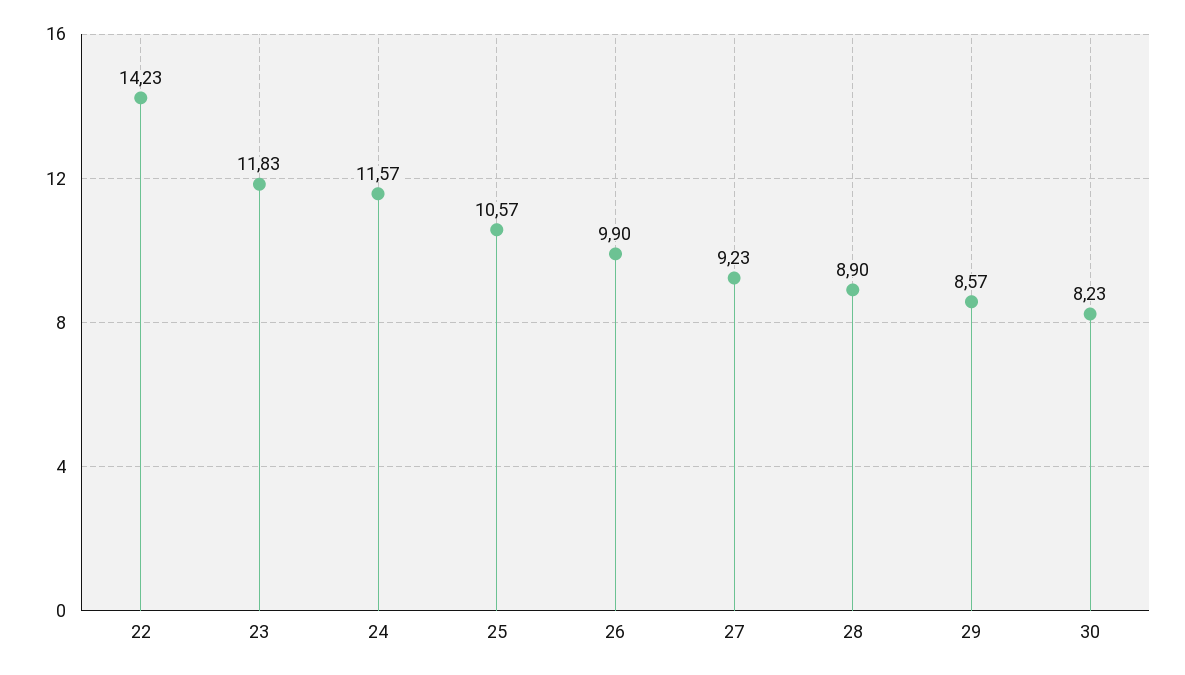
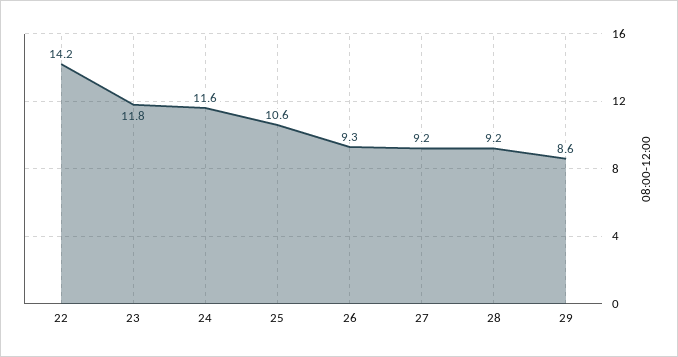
  {
    "22": 14.23,
    "23": 11.83,
    "24": 11.57,
    "25": 10.57,
-   "26": 9.9,
+   "26": 9.3,
    "27": 9.23,
-   "28": 8.9,
+   "28": 9.2,
-   "29": 8.57,
+   "29": 8.57
-   "30": 8.23
  }

